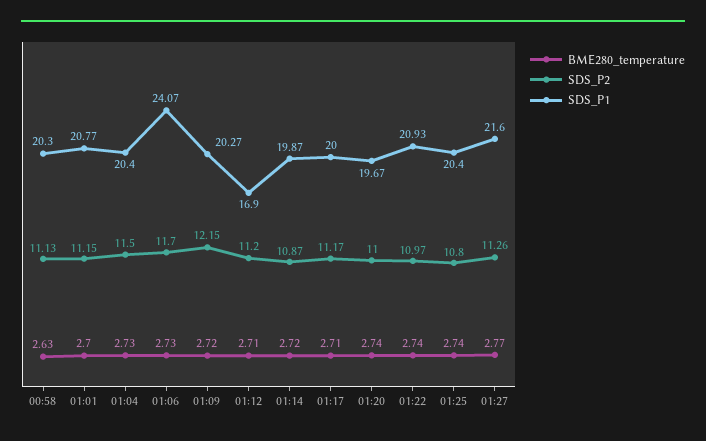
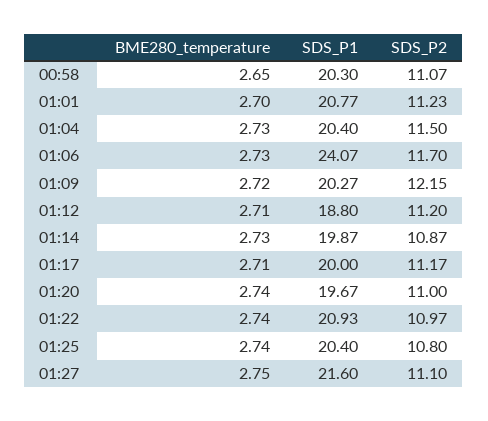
  {
    "BME280_temperature": {
-     "00:58": 2.63,
+     "00:58": 2.65,
      "01:01": 2.7,
      "01:04": 2.73,
      "01:06": 2.73,
      "01:09": 2.72,
      "01:12": 2.71,
-     "01:14": 2.72,
+     "01:14": 2.73,
      "01:17": 2.71,
      "01:20": 2.74,
      "01:22": 2.74,
      "01:25": 2.74,
-     "01:27": 2.77
+     "01:27": 2.75
    },
    "SDS_P2": {
-     "00:58": 11.13,
+     "00:58": 11.07,
-     "01:01": 11.15,
+     "01:01": 11.23,
      "01:04": 11.5,
      "01:06": 11.7,
      "01:09": 12.15,
      "01:12": 11.2,
      "01:14": 10.87,
      "01:17": 11.17,
      "01:20": 11,
      "01:22": 10.97,
      "01:25": 10.8,
-     "01:27": 11.26
+     "01:27": 11.1
    },
    "SDS_P1": {
      "00:58": 20.3,
      "01:01": 20.77,
      "01:04": 20.4,
      "01:06": 24.07,
      "01:09": 20.27,
-     "01:12": 16.9,
+     "01:12": 18.8,
      "01:14": 19.87,
      "01:17": 20,
      "01:20": 19.67,
      "01:22": 20.93,
      "01:25": 20.4,
      "01:27": 21.6
    }
  }

